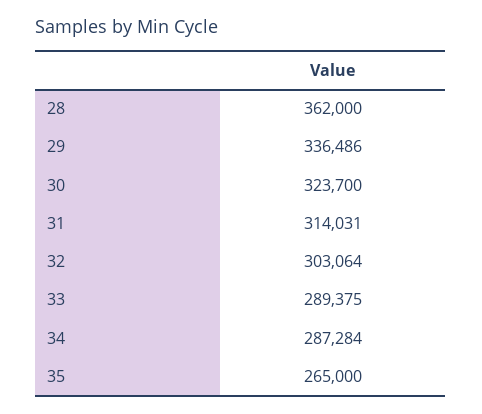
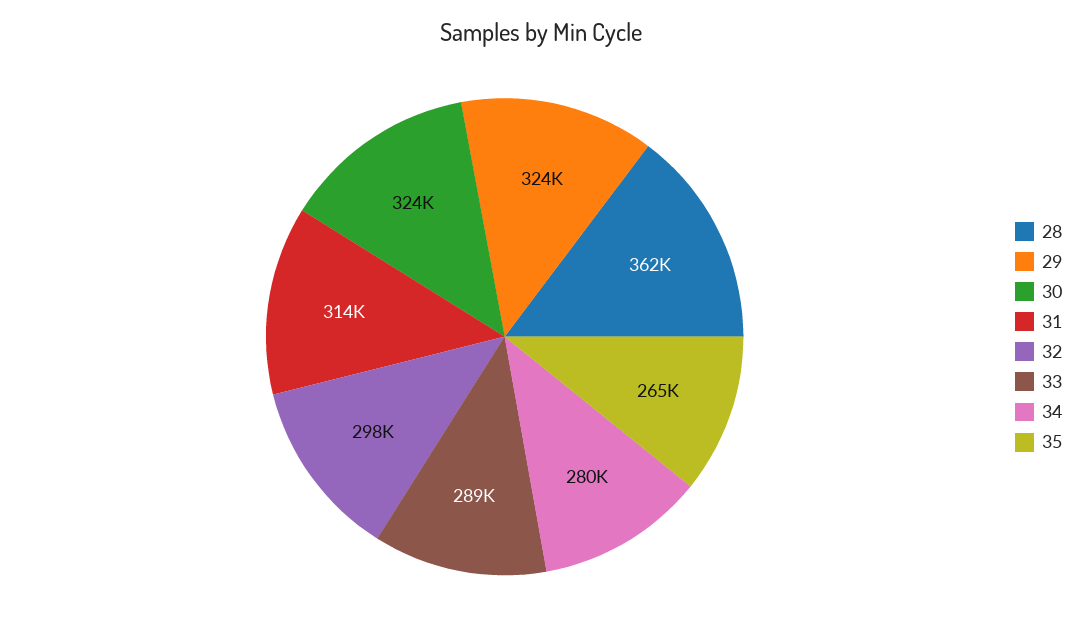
  {
    "28": 362000,
-   "29": 336486,
+   "29": 324000,
    "30": 323700,
    "31": 314031,
-   "32": 303064,
+   "32": 298000,
    "33": 289375,
-   "34": 287284,
+   "34": 280000,
    "35": 265000
  }

